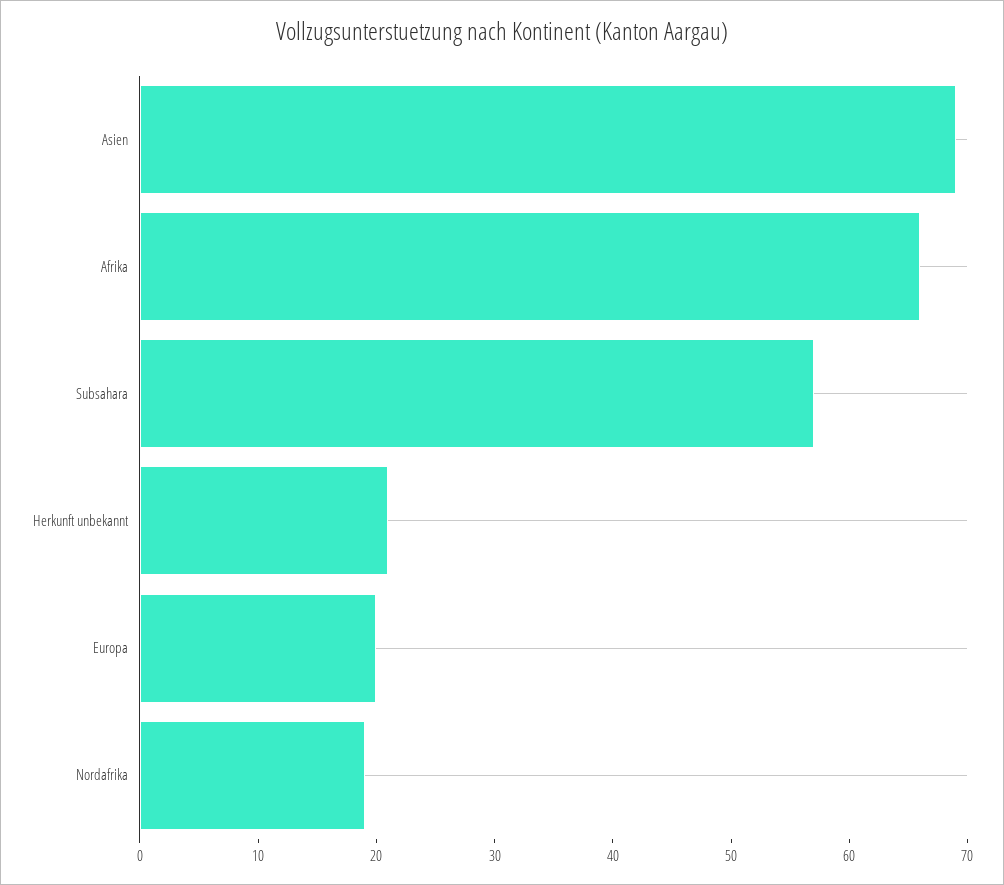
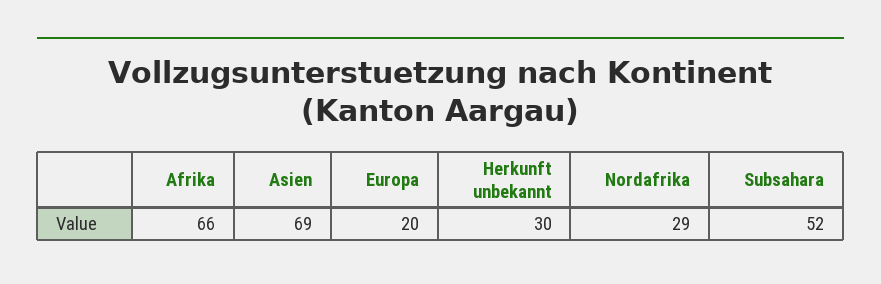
  {
    "Asien": 69,
    "Afrika": 66,
-   "Subsahara": 57,
+   "Subsahara": 52,
-   "Herkunft unbekannt": 21,
+   "Herkunft unbekannt": 30,
    "Europa": 20,
-   "Nordafrika": 19
+   "Nordafrika": 29
  }

